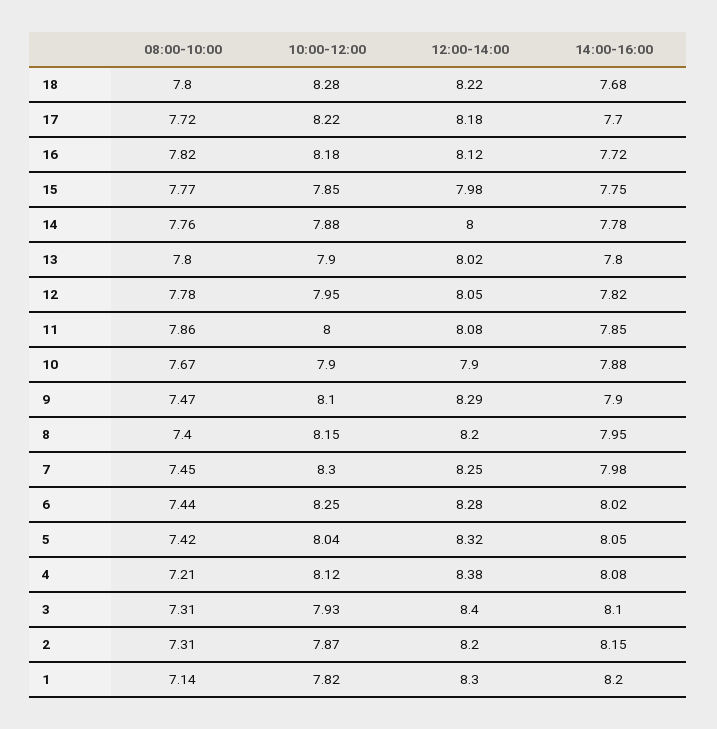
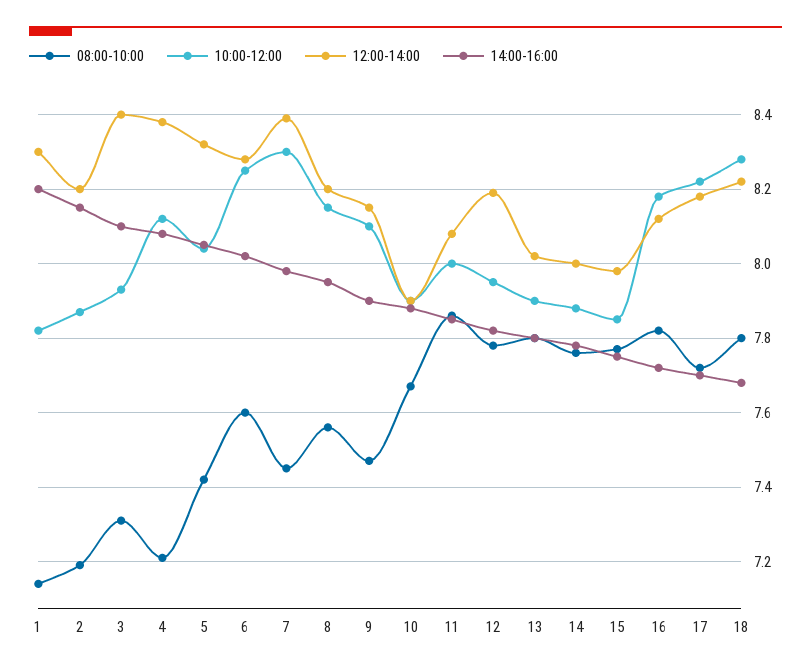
  {
    "08:00-10:00": {
      "18": 7.8,
      "17": 7.72,
      "16": 7.82,
      "15": 7.77,
      "14": 7.76,
      "13": 7.8,
      "12": 7.78,
      "11": 7.86,
      "10": 7.67,
      "9": 7.47,
-     "8": 7.4,
+     "8": 7.55,
      "7": 7.45,
-     "6": 7.44,
+     "6": 7.6,
      "5": 7.42,
      "4": 7.21,
      "3": 7.31,
-     "2": 7.31,
+     "2": 7.2,
      "1": 7.14
    },
    "10:00-12:00": {
      "18": 8.28,
      "17": 8.22,
      "16": 8.18,
      "15": 7.85,
      "14": 7.88,
      "13": 7.9,
      "12": 7.95,
      "11": 8,
      "10": 7.9,
      "9": 8.1,
      "8": 8.15,
      "7": 8.3,
      "6": 8.25,
      "5": 8.04,
      "4": 8.12,
      "3": 7.93,
      "2": 7.87,
      "1": 7.82
    },
    "12:00-14:00": {
      "18": 8.22,
      "17": 8.18,
      "16": 8.12,
      "15": 7.98,
      "14": 8,
      "13": 8.02,
-     "12": 8.05,
+     "12": 8.2,
      "11": 8.08,
      "10": 7.9,
-     "9": 8.29,
+     "9": 8.15,
      "8": 8.2,
-     "7": 8.25,
+     "7": 8.4,
      "6": 8.28,
      "5": 8.32,
      "4": 8.38,
      "3": 8.4,
      "2": 8.2,
      "1": 8.3
    },
    "14:00-16:00": {
      "18": 7.68,
      "17": 7.7,
      "16": 7.72,
      "15": 7.75,
      "14": 7.78,
      "13": 7.8,
      "12": 7.82,
      "11": 7.85,
      "10": 7.88,
      "9": 7.9,
      "8": 7.95,
      "7": 7.98,
      "6": 8.02,
      "5": 8.05,
      "4": 8.08,
      "3": 8.1,
      "2": 8.15,
      "1": 8.2
    }
  }

